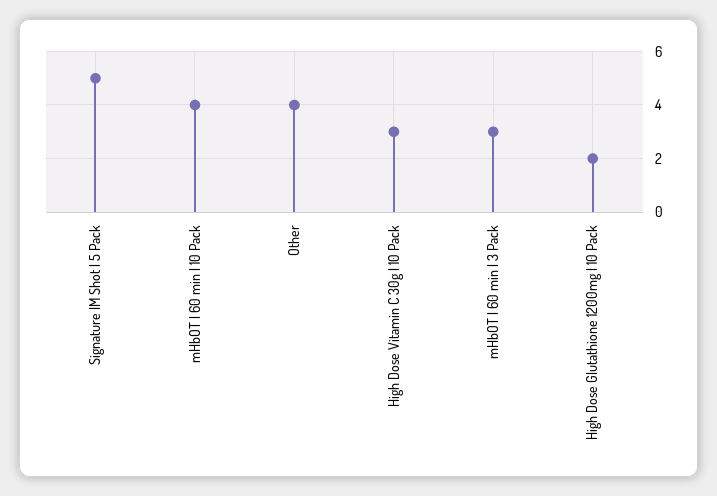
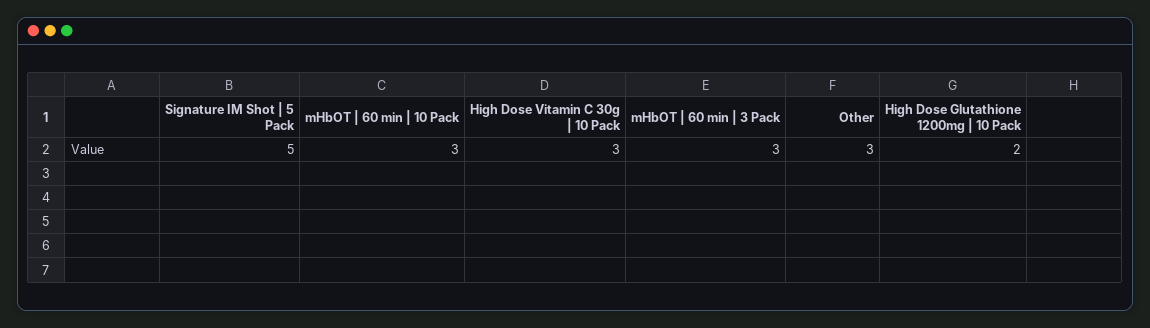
  {
    "Signature IM Shot | 5 Pack": 5,
-   "mHbOT | 60 min | 10 Pack": 4,
+   "mHbOT | 60 min | 10 Pack": 3,
-   "Other": 4,
+   "Other": 3,
    "High Dose Vitamin C 30g | 10 Pack": 3,
    "mHbOT | 60 min | 3 Pack": 3,
    "High Dose Glutathione 1200mg | 10 Pack": 2
  }

